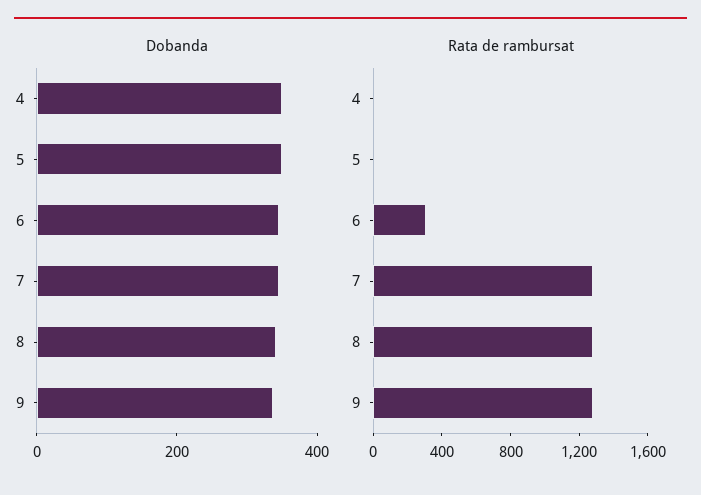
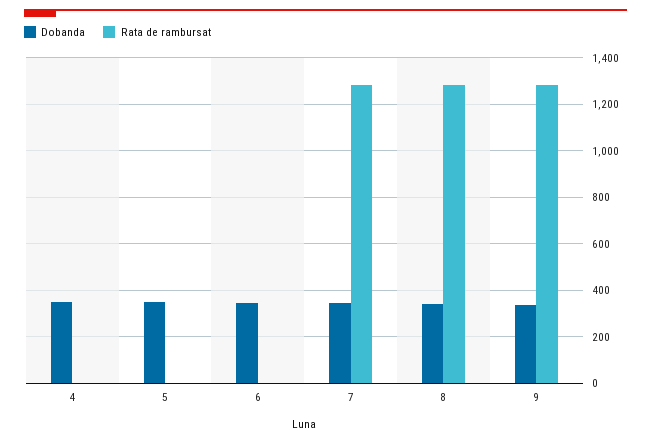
  {
    "Dobanda": {
      "4": 350,
      "5": 350,
      "6": 350,
      "7": 350,
      "8": 350,
      "9": 350
    },
    "Rata de rambursat": {
      "4": 0,
      "5": 0,
-     "6": 300,
+     "6": 0,
      "7": 1300,
      "8": 1300,
      "9": 1300
    }
  }

